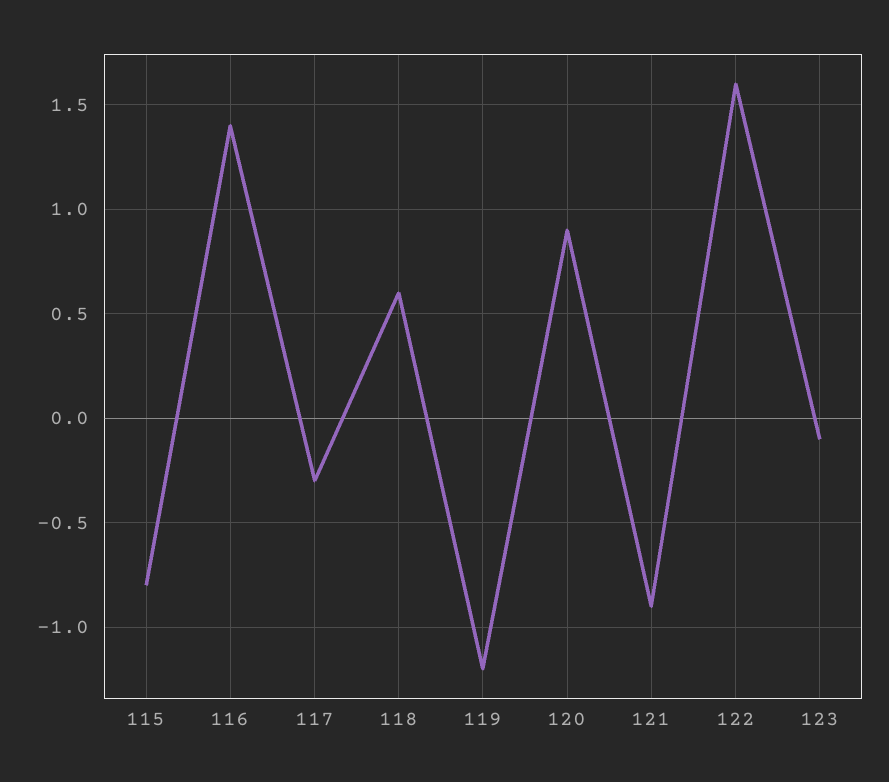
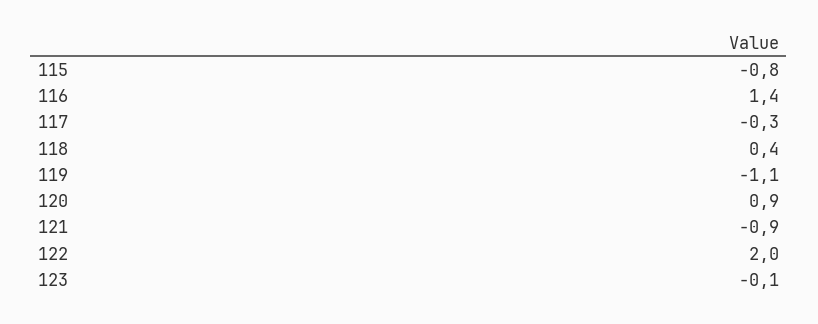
  {
    "115": -0.8,
    "116": 1.4,
    "117": -0.3,
-   "118": 0.6,
+   "118": 0.4,
-   "119": -1.2,
+   "119": -1.1,
    "120": 0.9,
    "121": -0.9,
-   "122": 1.6,
+   "122": 2,
    "123": -0.1
  }

